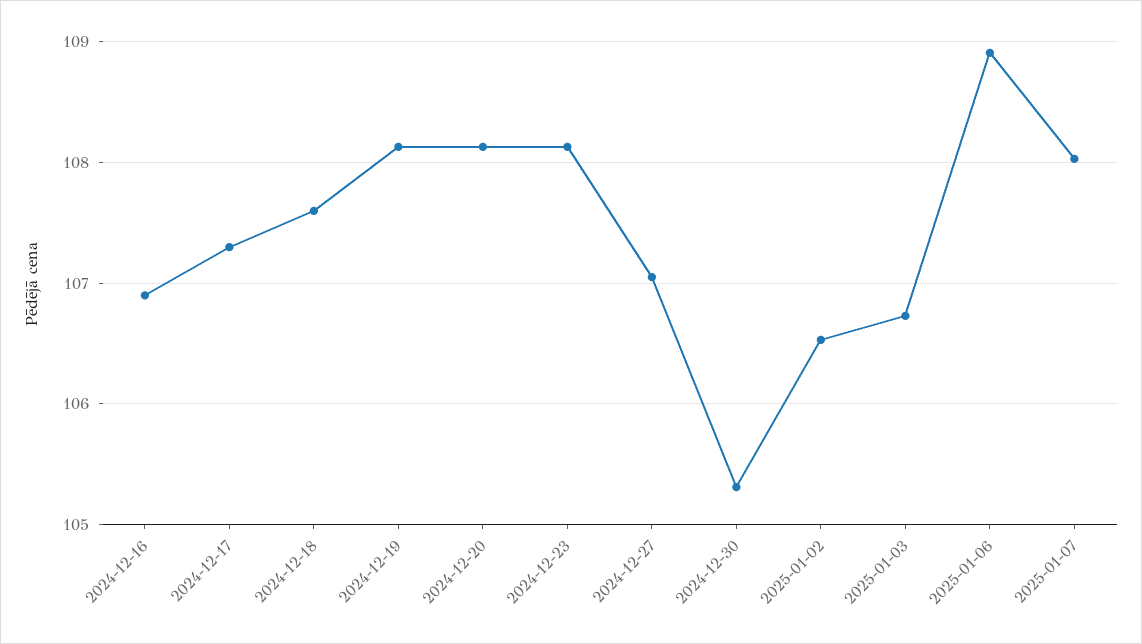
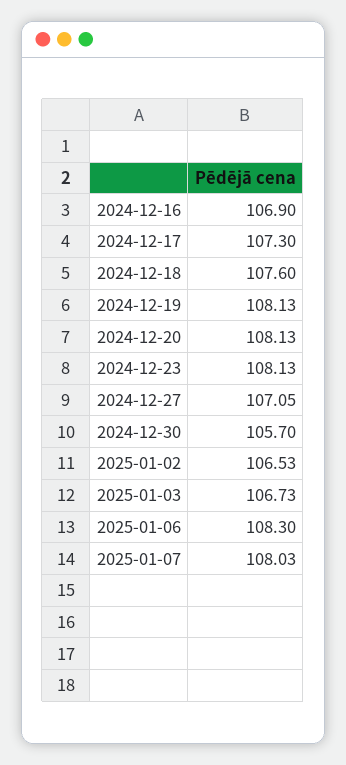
  {
    "2024-12-16": 106.9,
    "2024-12-17": 107.3,
    "2024-12-18": 107.6,
    "2024-12-19": 108.13,
    "2024-12-20": 108.13,
    "2024-12-23": 108.13,
    "2024-12-27": 107.05,
-   "2024-12-30": 105.3,
+   "2024-12-30": 105.7,
    "2025-01-02": 106.53,
    "2025-01-03": 106.73,
-   "2025-01-06": 108.9,
+   "2025-01-06": 108.3,
    "2025-01-07": 108.03
  }

